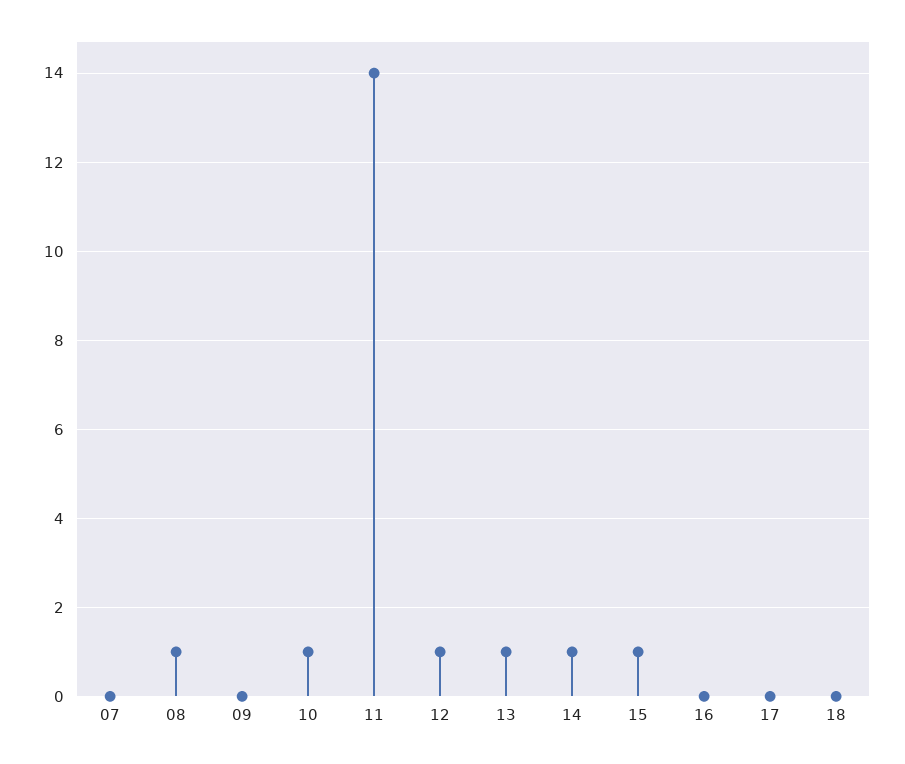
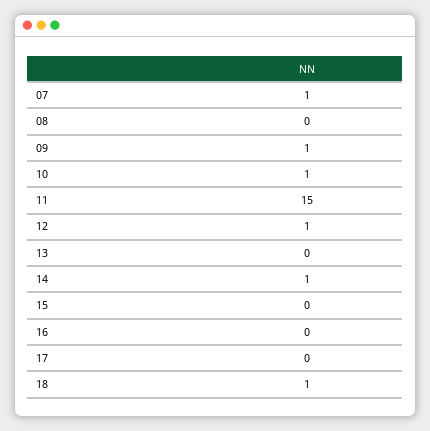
  {
-   "07": 0,
+   "07": 1,
-   "08": 1,
+   "08": 0,
-   "09": 0,
+   "09": 1,
    "10": 1,
-   "11": 14,
+   "11": 15,
    "12": 1,
-   "13": 1,
+   "13": 0,
    "14": 1,
-   "15": 1,
+   "15": 0,
    "16": 0,
    "17": 0,
-   "18": 0
+   "18": 1
  }

